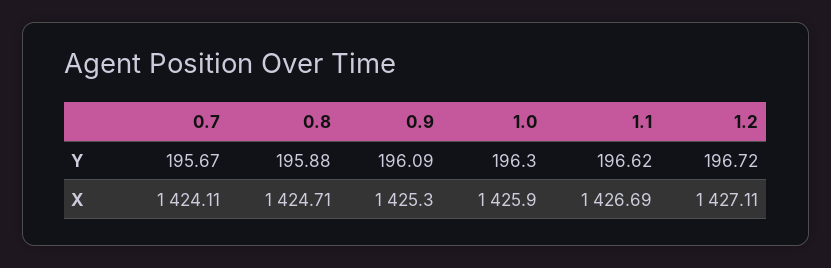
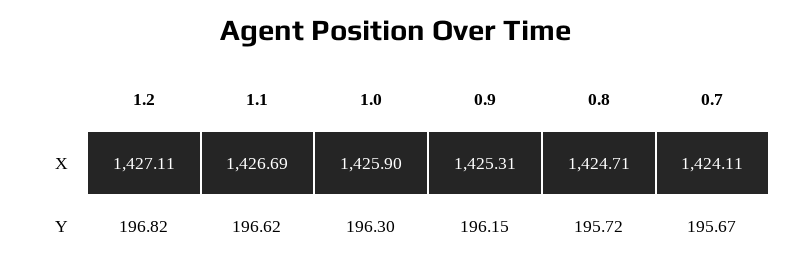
  {
    "0.7": {
      "Y": 195.67,
      "X": 1424.11
    },
    "0.8": {
-     "Y": 195.88,
+     "Y": 195.72,
      "X": 1424.71
    },
    "0.9": {
-     "Y": 196.09,
+     "Y": 196.15,
-     "X": 1425.3
+     "X": 1425.31
    },
    "1.0": {
      "Y": 196.3,
      "X": 1425.9
    },
    "1.1": {
      "Y": 196.62,
      "X": 1426.69
    },
    "1.2": {
-     "Y": 196.72,
+     "Y": 196.82,
      "X": 1427.11
    }
  }

